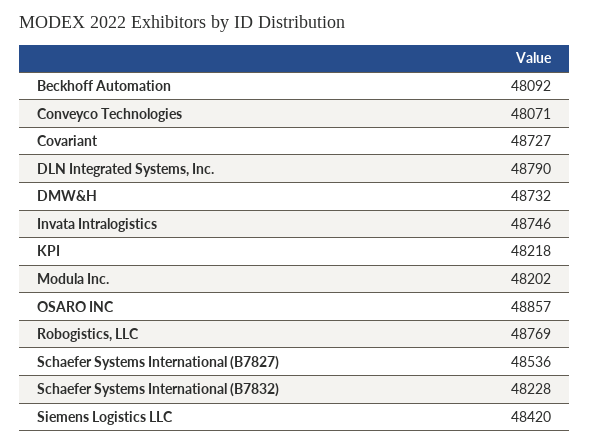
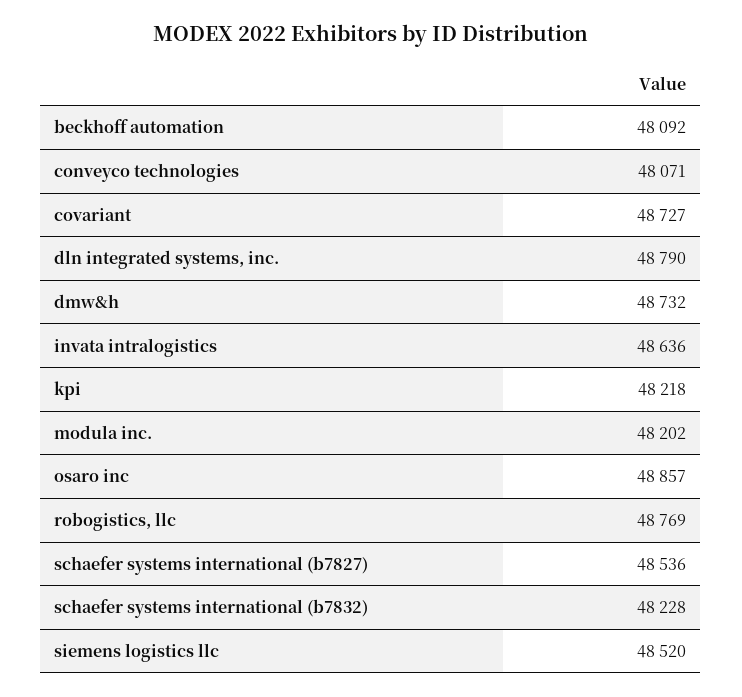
  {
    "Beckhoff Automation": 48092,
    "Conveyco Technologies": 48071,
    "Covariant": 48727,
    "DLN Integrated Systems, Inc.": 48790,
    "DMW&H": 48732,
-   "Invata Intralogistics": 48746,
+   "Invata Intralogistics": 48636,
    "KPI": 48218,
    "Modula Inc.": 48202,
    "OSARO INC": 48857,
    "Robogistics, LLC": 48769,
    "Schaefer Systems International (B7827)": 48536,
    "Schaefer Systems International (B7832)": 48228,
-   "Siemens Logistics LLC": 48420
+   "Siemens Logistics LLC": 48520
  }

